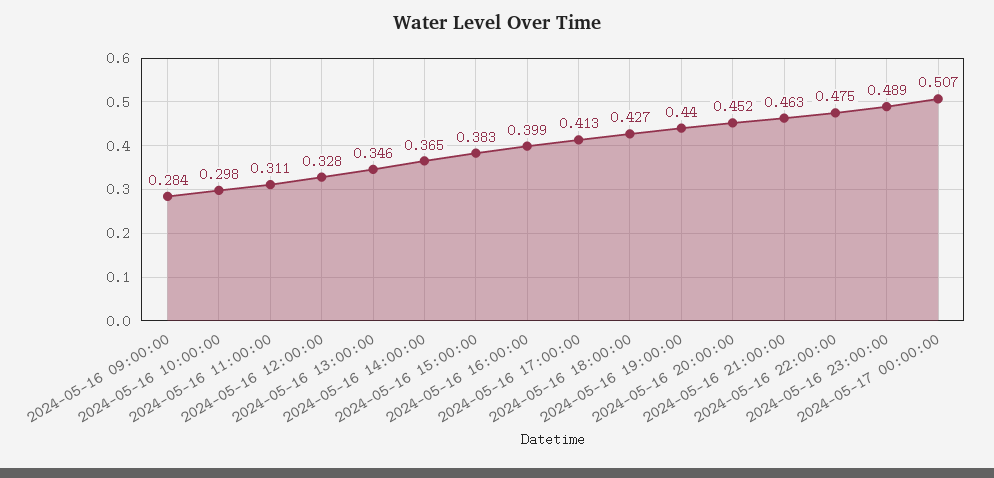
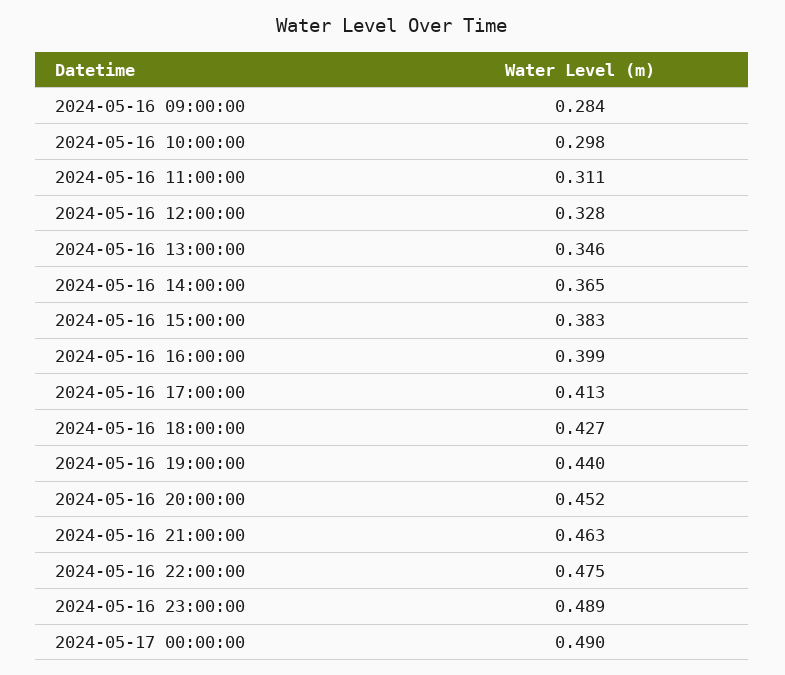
  {
    "2024-05-16 09:00:00": 0.284,
    "2024-05-16 10:00:00": 0.298,
    "2024-05-16 11:00:00": 0.311,
    "2024-05-16 12:00:00": 0.328,
    "2024-05-16 13:00:00": 0.346,
    "2024-05-16 14:00:00": 0.365,
    "2024-05-16 15:00:00": 0.383,
    "2024-05-16 16:00:00": 0.399,
    "2024-05-16 17:00:00": 0.413,
    "2024-05-16 18:00:00": 0.427,
    "2024-05-16 19:00:00": 0.44,
    "2024-05-16 20:00:00": 0.452,
    "2024-05-16 21:00:00": 0.463,
    "2024-05-16 22:00:00": 0.475,
    "2024-05-16 23:00:00": 0.489,
-   "2024-05-17 00:00:00": 0.507
+   "2024-05-17 00:00:00": 0.49
  }

